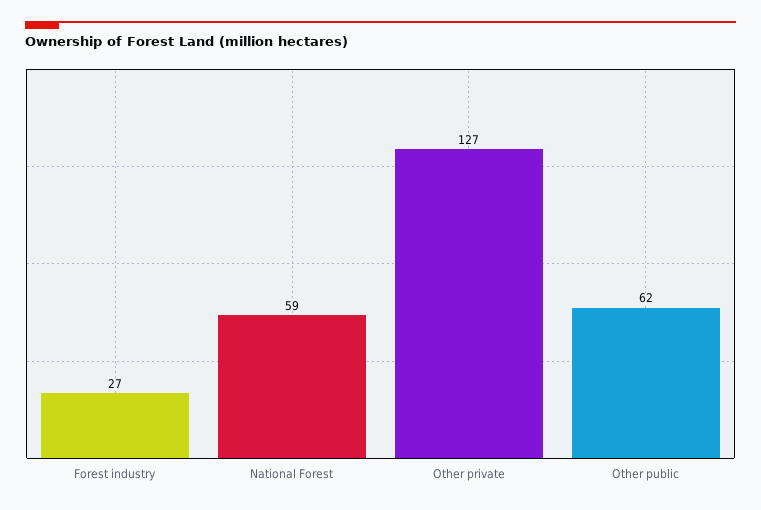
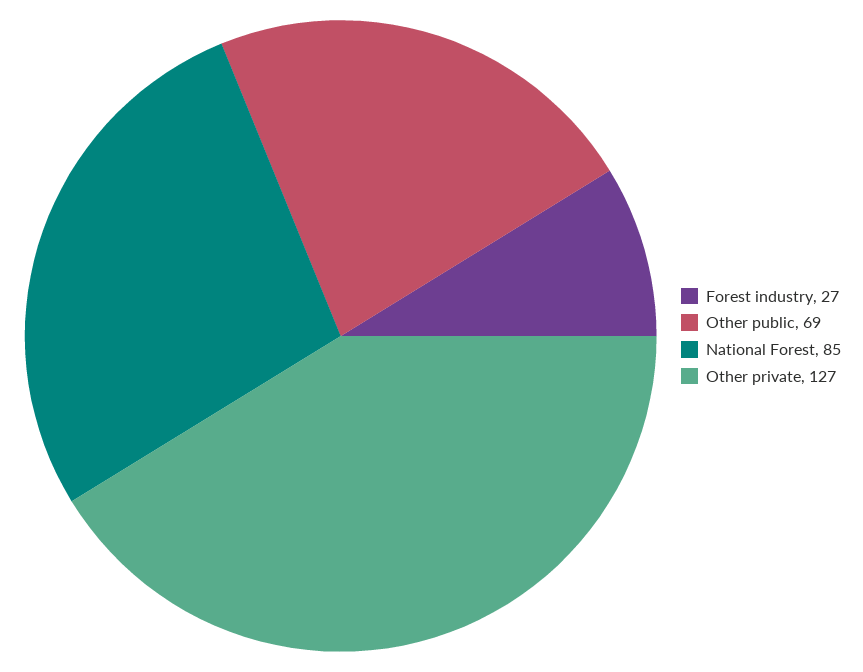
  {
    "Forest industry": 27,
-   "National Forest": 59,
+   "National Forest": 85,
    "Other private": 127,
-   "Other public": 62
+   "Other public": 69
  }

